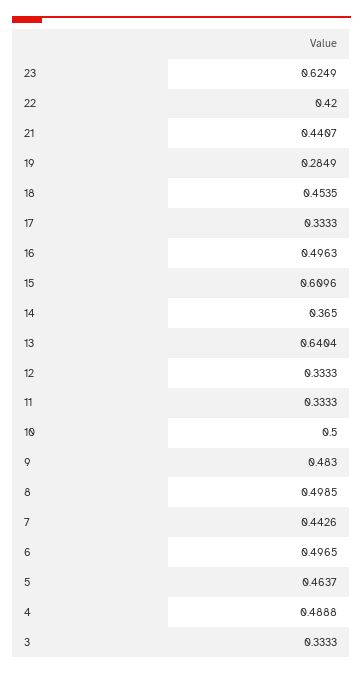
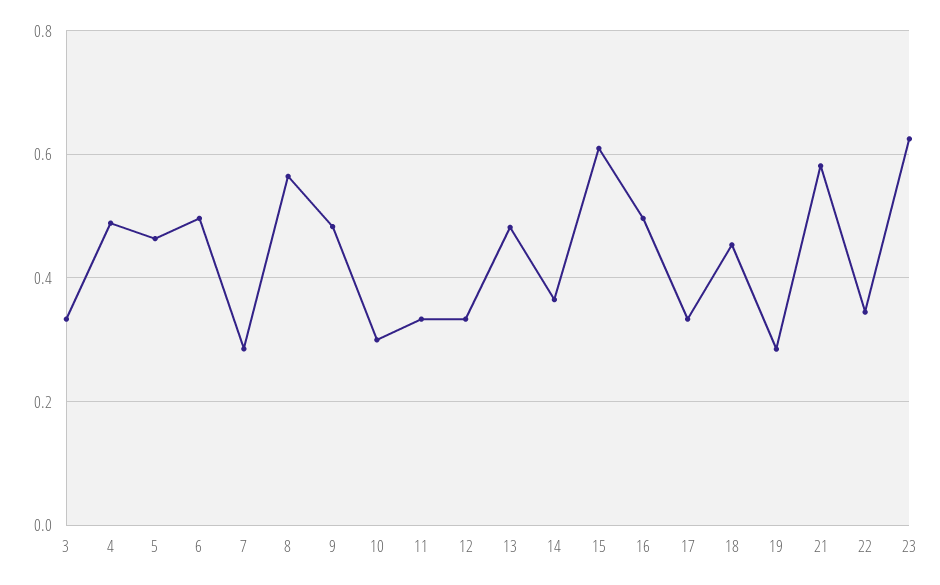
  {
    "23": 0.6249,
-   "22": 0.42,
+   "22": 0.34,
-   "21": 0.4407,
+   "21": 0.58,
    "19": 0.2849,
    "18": 0.4535,
    "17": 0.3333,
    "16": 0.4963,
    "15": 0.6096,
    "14": 0.365,
-   "13": 0.6404,
+   "13": 0.48,
    "12": 0.3333,
    "11": 0.3333,
-   "10": 0.5,
+   "10": 0.3,
    "9": 0.483,
-   "8": 0.4985,
+   "8": 0.56,
-   "7": 0.4426,
+   "7": 0.28,
    "6": 0.4965,
    "5": 0.4637,
    "4": 0.4888,
    "3": 0.3333
  }

